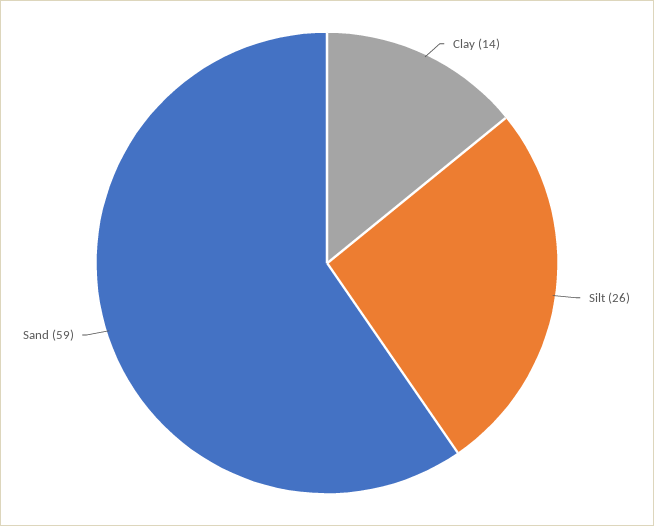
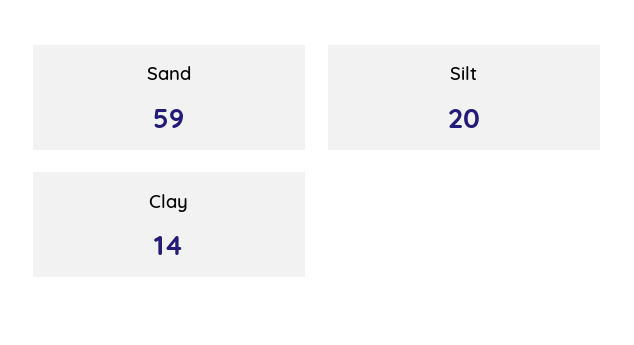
  {
    "Clay": 14,
-   "Silt": 26,
+   "Silt": 20,
    "Sand": 59
  }

